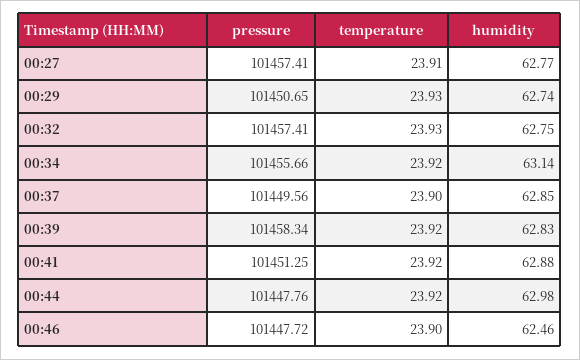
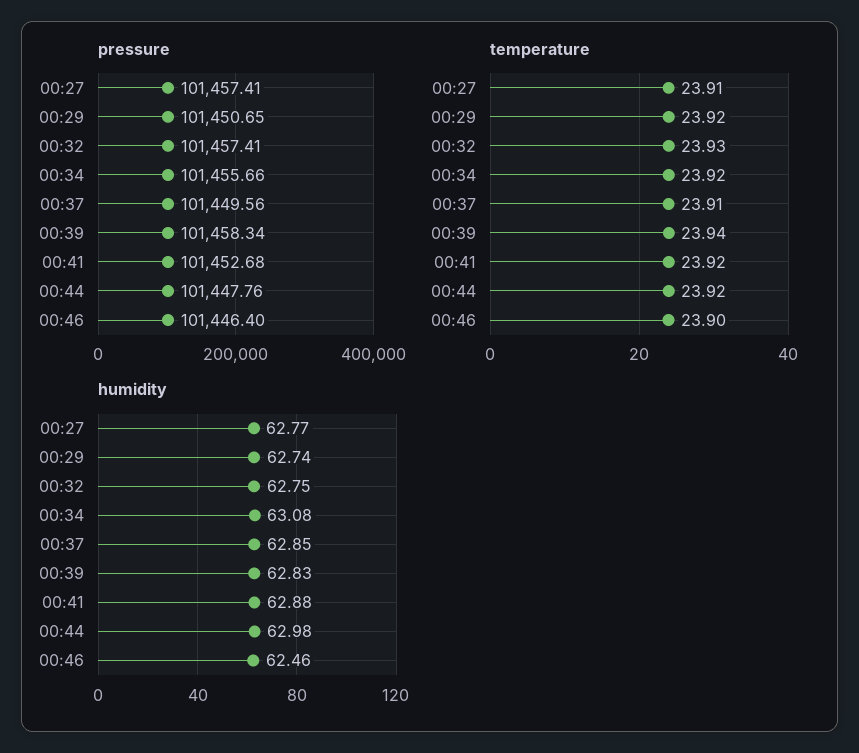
  {
    "pressure": {
      "00:27": 101457.41,
      "00:29": 101450.65,
      "00:32": 101457.41,
      "00:34": 101455.66,
      "00:37": 101449.56,
      "00:39": 101458.34,
-     "00:41": 101451.25,
+     "00:41": 101452.68,
      "00:44": 101447.76,
-     "00:46": 101447.72
+     "00:46": 101446.4
    },
    "temperature": {
      "00:27": 23.91,
-     "00:29": 23.93,
+     "00:29": 23.92,
      "00:32": 23.93,
      "00:34": 23.92,
-     "00:37": 23.9,
+     "00:37": 23.91,
-     "00:39": 23.92,
+     "00:39": 23.94,
      "00:41": 23.92,
      "00:44": 23.92,
      "00:46": 23.9
    },
    "humidity": {
      "00:27": 62.77,
      "00:29": 62.74,
      "00:32": 62.75,
-     "00:34": 63.14,
+     "00:34": 63.08,
      "00:37": 62.85,
      "00:39": 62.83,
      "00:41": 62.88,
      "00:44": 62.98,
      "00:46": 62.46
    }
  }

